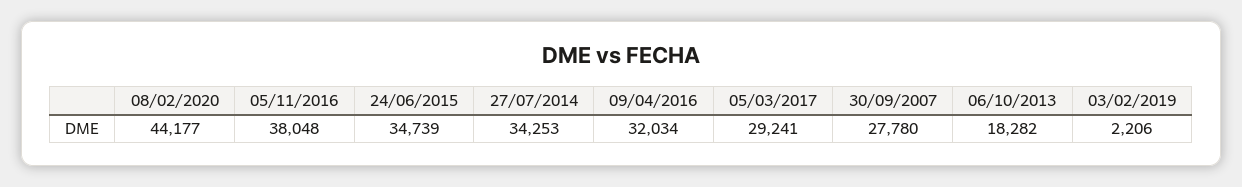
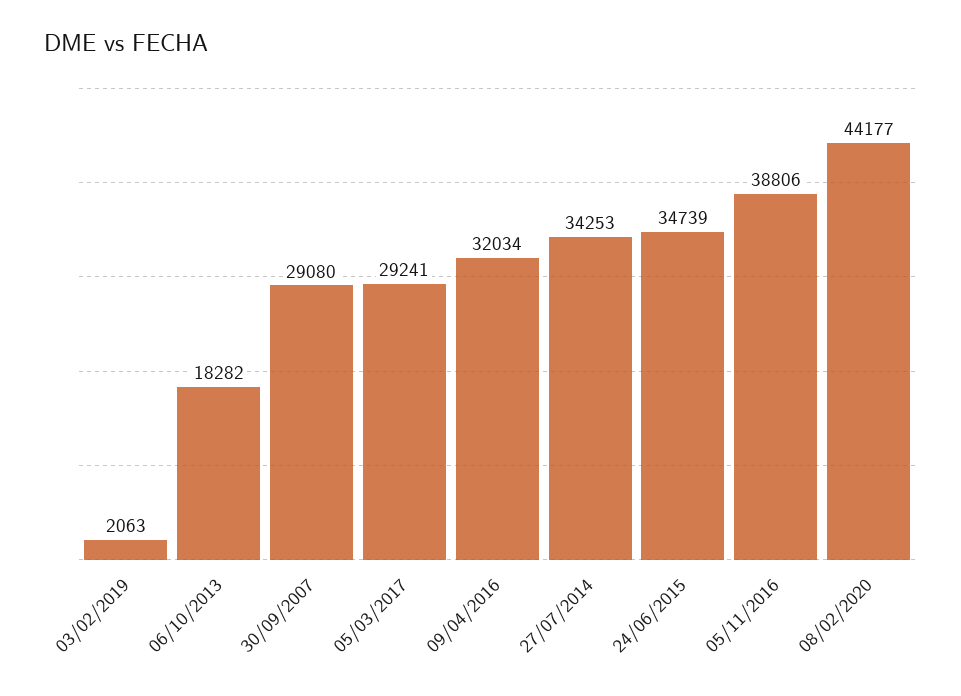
  {
    "08/02/2020": 44177,
-   "05/11/2016": 38048,
+   "05/11/2016": 38806,
    "24/06/2015": 34739,
    "27/07/2014": 34253,
    "09/04/2016": 32034,
    "05/03/2017": 29241,
-   "30/09/2007": 27780,
+   "30/09/2007": 29080,
    "06/10/2013": 18282,
-   "03/02/2019": 2206
+   "03/02/2019": 2063
  }

